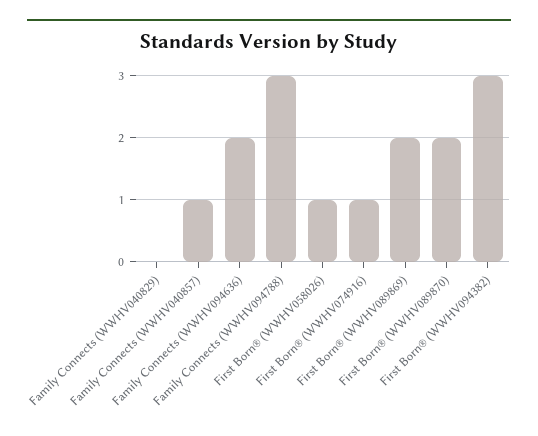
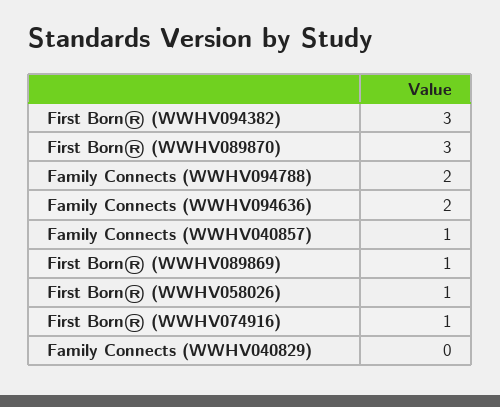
  {
    "Family Connects (WWHV040829)": 0,
    "Family Connects (WWHV040857)": 1,
    "Family Connects (WWHV094636)": 2,
-   "Family Connects (WWHV094788)": 3,
+   "Family Connects (WWHV094788)": 2,
    "First Born® (WWHV058026)": 1,
    "First Born® (WWHV074916)": 1,
-   "First Born® (WWHV089869)": 2,
+   "First Born® (WWHV089869)": 1,
-   "First Born® (WWHV089870)": 2,
+   "First Born® (WWHV089870)": 3,
    "First Born® (WWHV094382)": 3
  }

